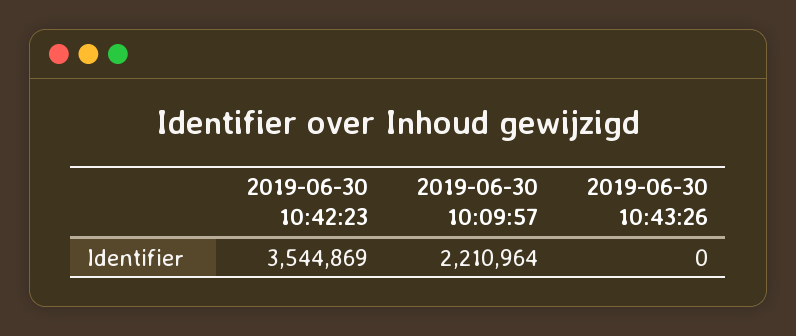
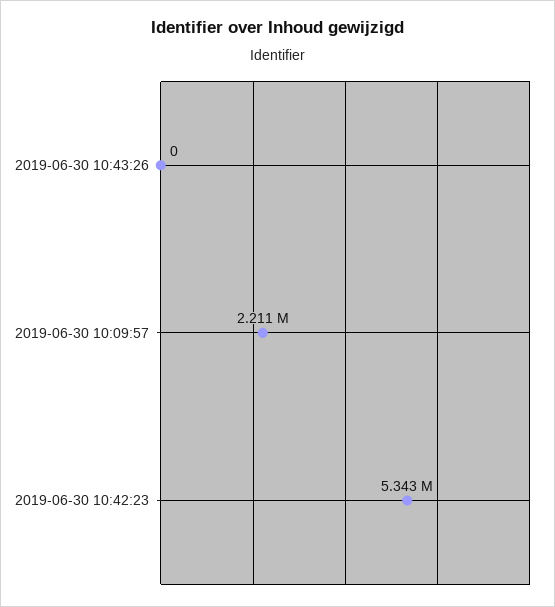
  {
-   "2019-06-30 10:42:23": 3544869,
+   "2019-06-30 10:42:23": 5343000,
    "2019-06-30 10:09:57": 2210964,
    "2019-06-30 10:43:26": 0
  }

